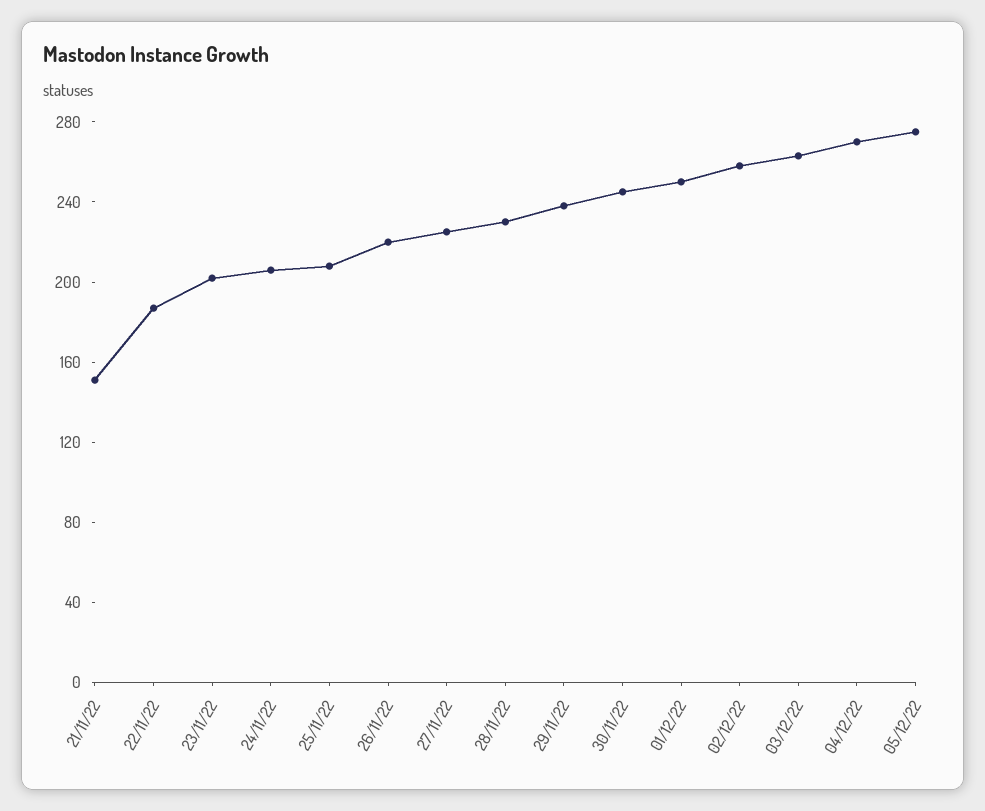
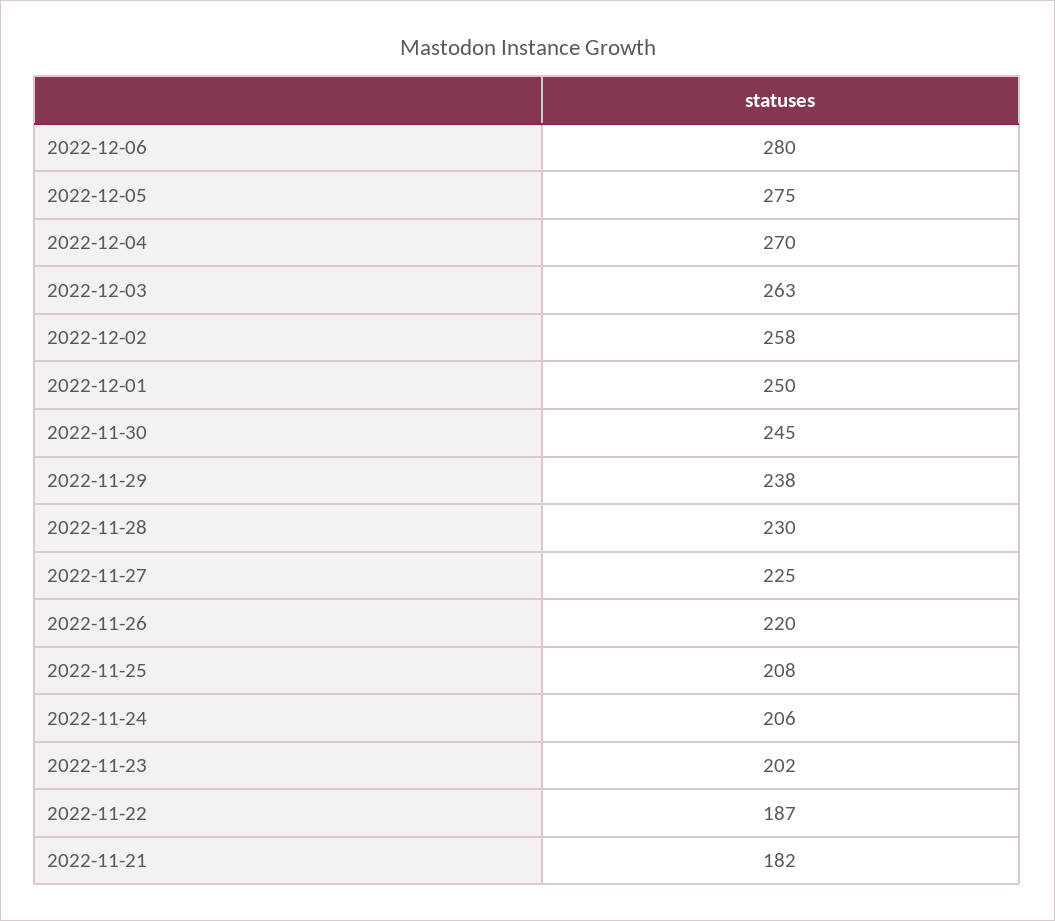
  {
-   "21/11/22": 150,
+   "21/11/22": 182,
    "22/11/22": 187,
    "23/11/22": 202,
    "24/11/22": 206,
    "25/11/22": 208,
    "26/11/22": 220,
    "27/11/22": 225,
    "28/11/22": 230,
    "29/11/22": 238,
    "30/11/22": 245,
    "01/12/22": 250,
    "02/12/22": 258,
    "03/12/22": 263,
    "04/12/22": 270,
-   "05/12/22": 275
+   "05/12/22": 275,
+   "2022-12-06": 280
  }

